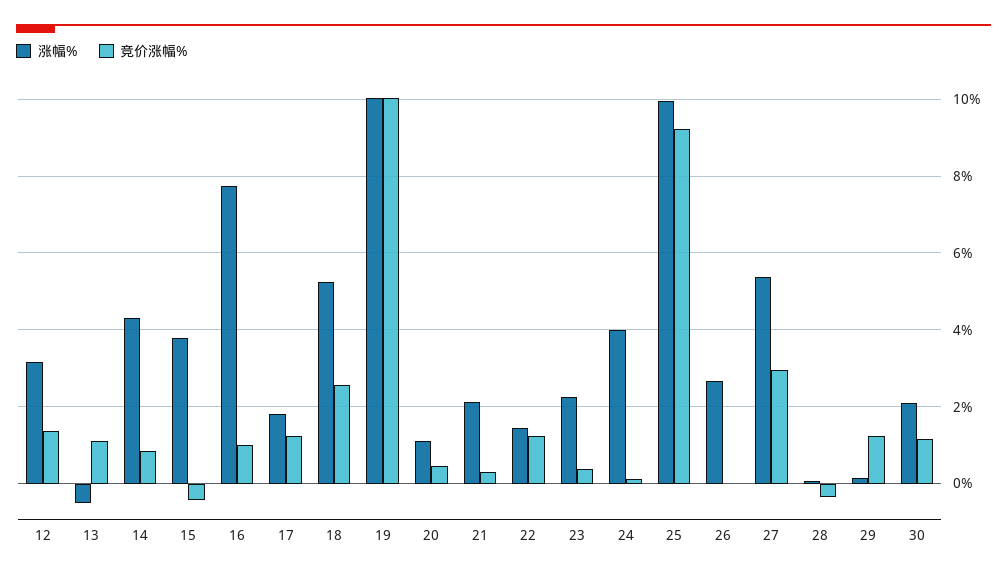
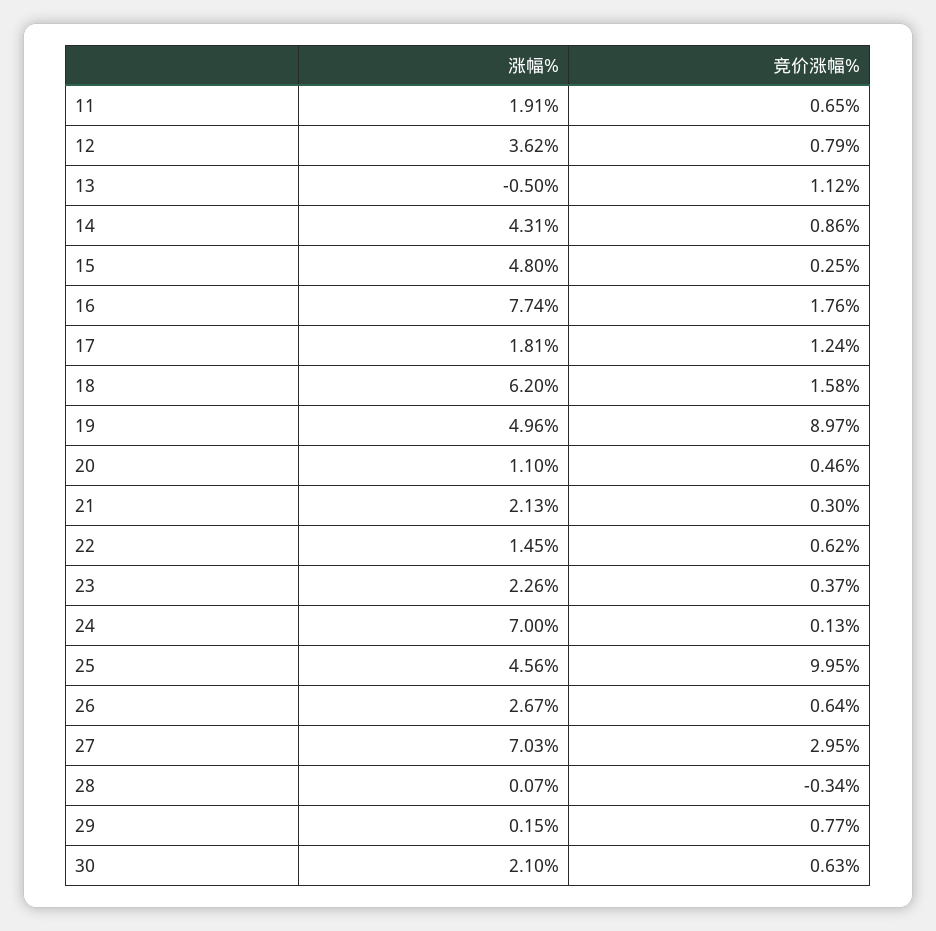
  {
    "涨幅%": {
-     "12": 3.2,
+     "12": 3.62,
      "13": -0.5,
      "14": 4.31,
-     "15": 3.8,
+     "15": 4.8,
      "16": 7.74,
      "17": 1.81,
-     "18": 5.2,
+     "18": 6.2,
-     "19": 10,
+     "19": 4.96,
      "20": 1.1,
      "21": 2.13,
      "22": 1.45,
      "23": 2.26,
-     "24": 4,
+     "24": 7,
-     "25": 10,
+     "25": 4.56,
      "26": 2.67,
-     "27": 5.4,
+     "27": 7.03,
      "28": 0.07,
      "29": 0.15,
-     "30": 2.1
+     "30": 2.1,
+     "11": 1.91
    },
    "竞价涨幅%": {
-     "12": 1.4,
+     "12": 0.79,
      "13": 1.12,
      "14": 0.86,
-     "15": -0.4,
+     "15": 0.25,
-     "16": 1,
+     "16": 1.76,
      "17": 1.24,
-     "18": 2.6,
+     "18": 1.58,
-     "19": 10,
+     "19": 8.97,
      "20": 0.46,
      "21": 0.3,
-     "22": 1.2,
+     "22": 0.62,
      "23": 0.37,
      "24": 0.13,
-     "25": 9.2,
+     "25": 9.95,
-     "26": 0,
+     "26": 0.64,
      "27": 2.95,
      "28": -0.34,
-     "29": 1.2,
+     "29": 0.77,
-     "30": 1.2
+     "30": 0.63,
+     "11": 0.65
    }
  }

